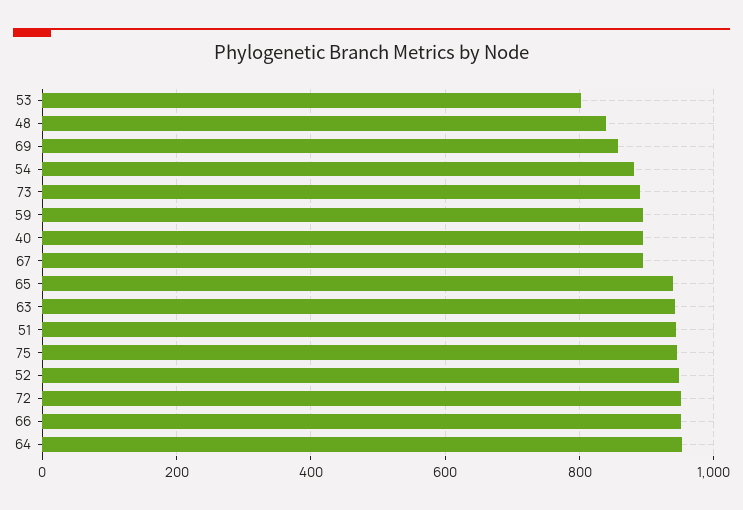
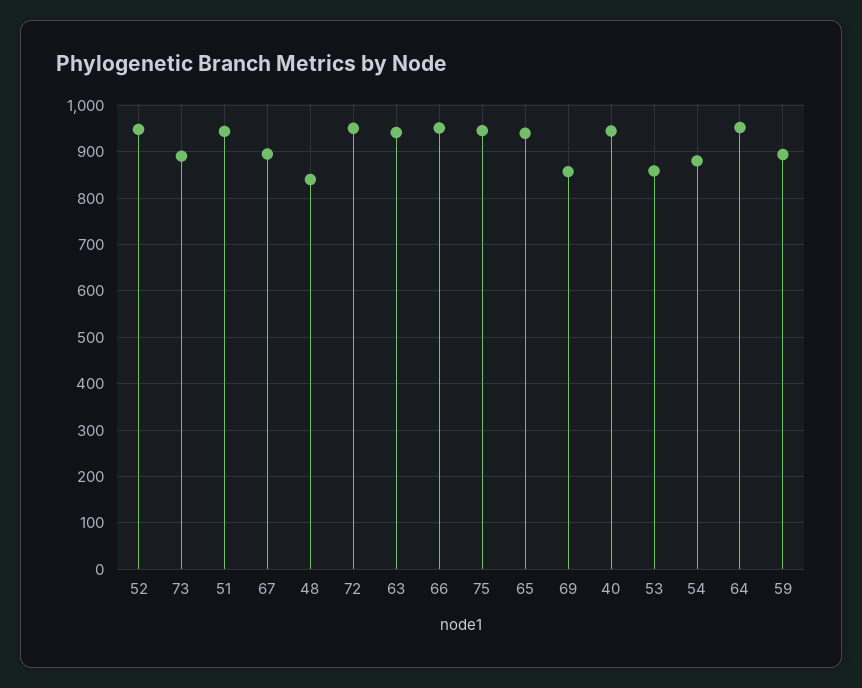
  {
-   "53": 800,
+   "53": 860,
    "48": 840,
    "69": 860,
    "54": 880,
    "73": 900,
    "59": 900,
-   "40": 900,
+   "40": 940,
    "67": 900,
    "65": 940,
    "63": 940,
    "51": 940,
    "75": 940,
    "52": 940,
    "72": 960,
    "66": 960,
    "64": 960
  }

